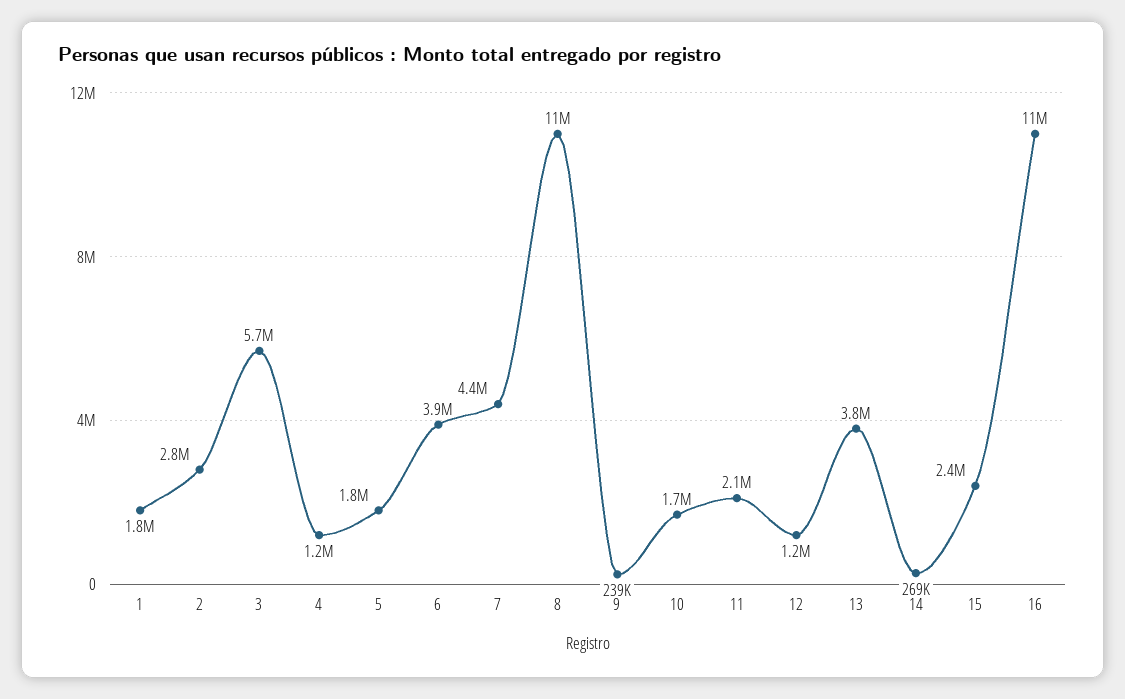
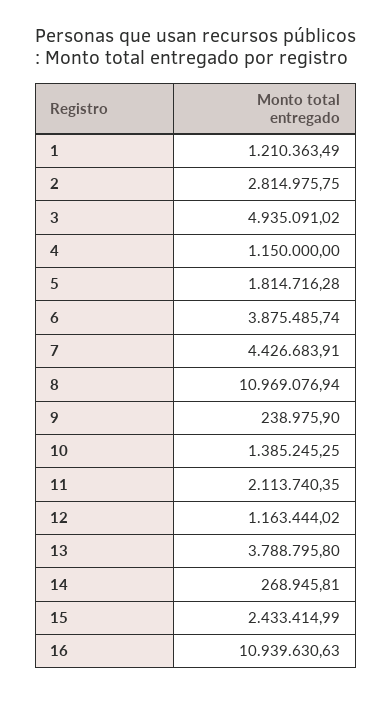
  {
-   "1": 1800000,
+   "1": 1210363.49,
    "2": 2814975.75,
-   "3": 5700000,
+   "3": 4935091.02,
    "4": 1150000,
    "5": 1814716.28,
    "6": 3875485.74,
    "7": 4426683.91,
    "8": 10969076.94,
    "9": 238975.9,
-   "10": 1700000,
+   "10": 1385245.25,
    "11": 2113740.35,
    "12": 1163444.02,
    "13": 3788795.8,
    "14": 268945.81,
    "15": 2433414.99,
    "16": 10939630.63
  }

